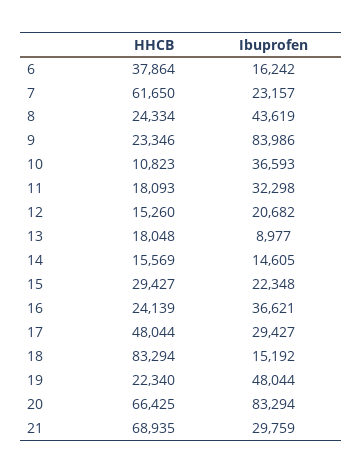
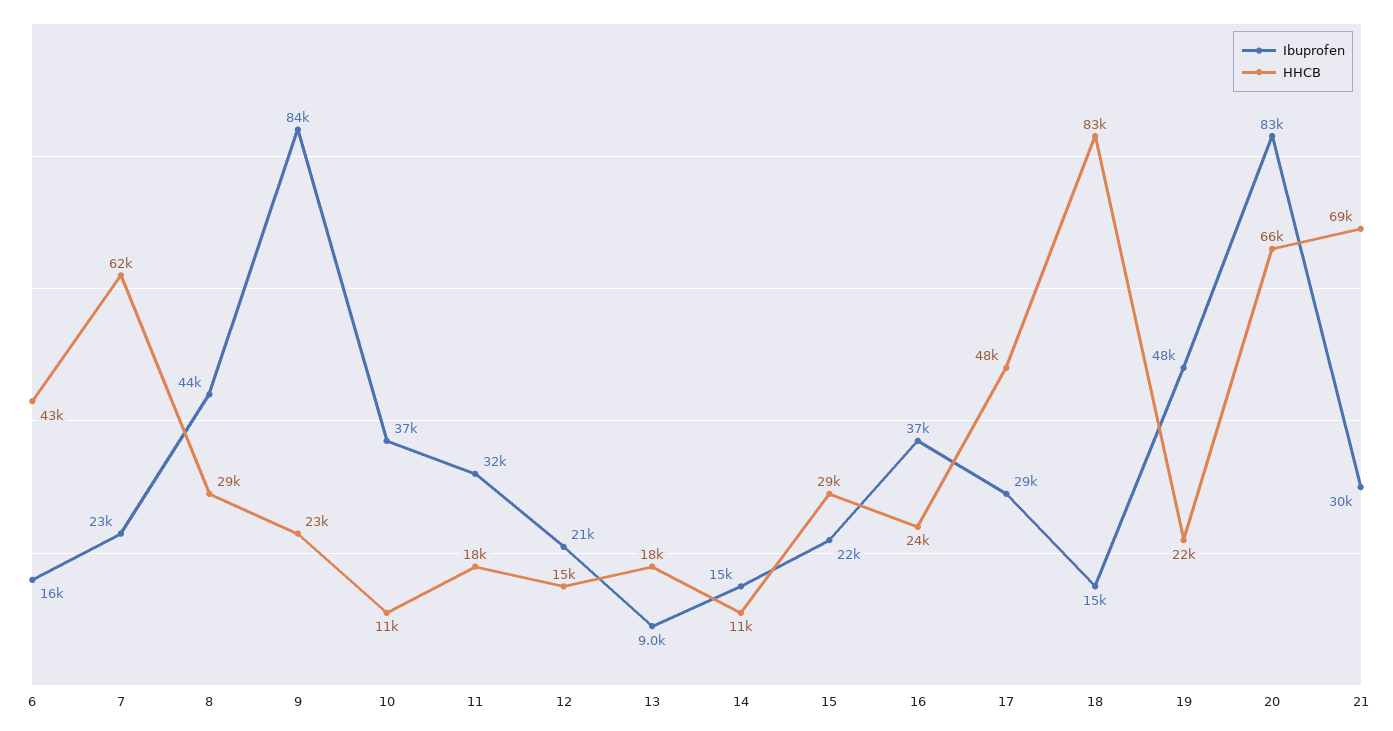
  {
    "HHCB": {
-     "6": 37864,
+     "6": 43000,
      "7": 61650,
-     "8": 24334,
+     "8": 29000,
      "9": 23346,
      "10": 10823,
      "11": 18093,
      "12": 15260,
      "13": 18048,
-     "14": 15569,
+     "14": 11000,
      "15": 29427,
      "16": 24139,
      "17": 48044,
      "18": 83294,
      "19": 22340,
      "20": 66425,
      "21": 68935
    },
    "Ibuprofen": {
      "6": 16242,
      "7": 23157,
      "8": 43619,
      "9": 83986,
      "10": 36593,
      "11": 32298,
      "12": 20682,
      "13": 8977,
      "14": 14605,
      "15": 22348,
      "16": 36621,
      "17": 29427,
      "18": 15192,
      "19": 48044,
      "20": 83294,
      "21": 29759
    }
  }

